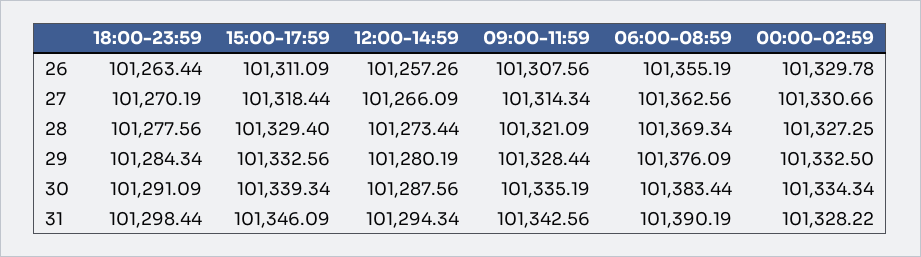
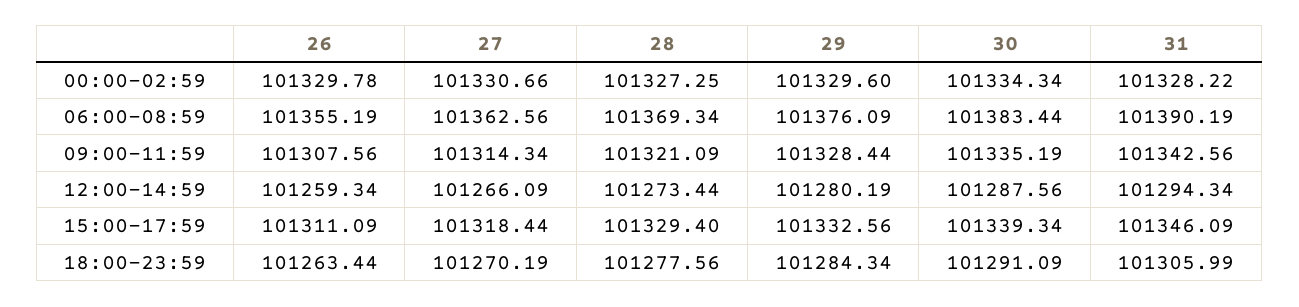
  {
    "18:00-23:59": {
      "26": 101263.44,
      "27": 101270.19,
      "28": 101277.56,
      "29": 101284.34,
      "30": 101291.09,
-     "31": 101298.44
+     "31": 101305.99
    },
    "15:00-17:59": {
      "26": 101311.09,
      "27": 101318.44,
      "28": 101329.4,
      "29": 101332.56,
      "30": 101339.34,
      "31": 101346.09
    },
    "12:00-14:59": {
-     "26": 101257.26,
+     "26": 101259.34,
      "27": 101266.09,
      "28": 101273.44,
      "29": 101280.19,
      "30": 101287.56,
      "31": 101294.34
    },
    "09:00-11:59": {
      "26": 101307.56,
      "27": 101314.34,
      "28": 101321.09,
      "29": 101328.44,
      "30": 101335.19,
      "31": 101342.56
    },
    "06:00-08:59": {
      "26": 101355.19,
      "27": 101362.56,
      "28": 101369.34,
      "29": 101376.09,
      "30": 101383.44,
      "31": 101390.19
    },
    "00:00-02:59": {
      "26": 101329.78,
      "27": 101330.66,
      "28": 101327.25,
-     "29": 101332.5,
+     "29": 101329.6,
      "30": 101334.34,
      "31": 101328.22
    }
  }

